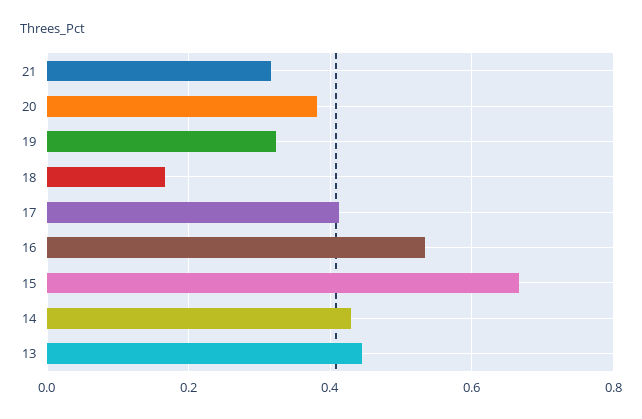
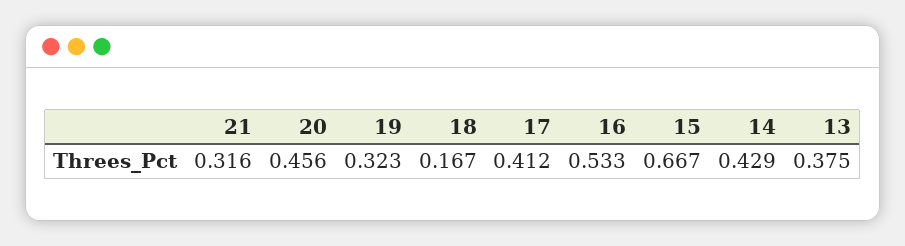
  {
    "21": 0.316,
-   "20": 0.38,
+   "20": 0.456,
    "19": 0.323,
    "18": 0.167,
    "17": 0.412,
    "16": 0.533,
    "15": 0.667,
    "14": 0.429,
-   "13": 0.44
+   "13": 0.375
  }

